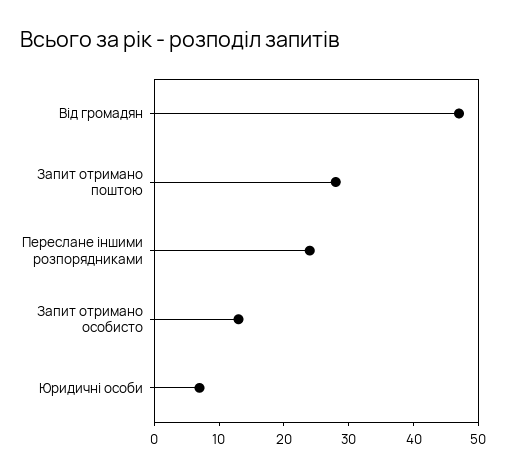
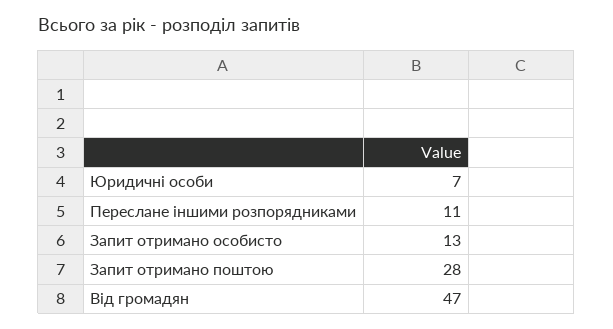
  {
    "Від громадян": 47,
    "Запит отримано поштою": 28,
-   "Переслане іншими розпорядниками": 25,
+   "Переслане іншими розпорядниками": 11,
    "Запит отримано особисто": 13,
    "Юридичні особи": 7
  }

